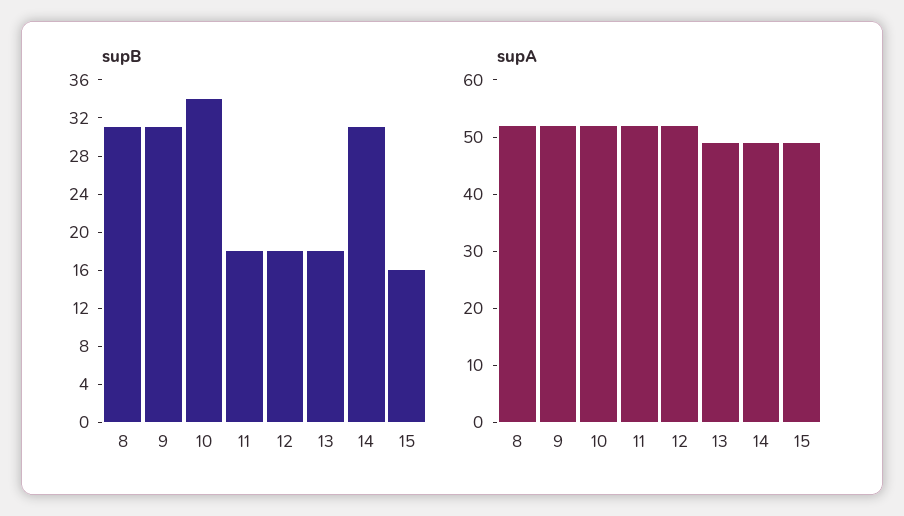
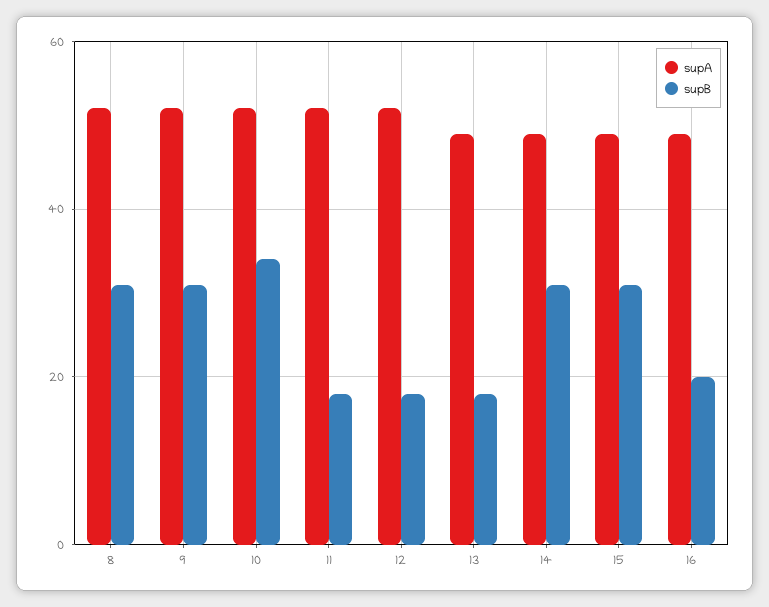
  {
    "supB": {
      "8": 31,
      "9": 31,
      "10": 34,
      "11": 18,
      "12": 18,
      "13": 18,
      "14": 31,
-     "15": 16
+     "15": 30,
+     "16": 20
    },
    "supA": {
      "8": 50,
      "9": 50,
      "10": 50,
      "11": 50,
      "12": 50,
      "13": 50,
      "14": 50,
-     "15": 50
+     "15": 50,
+     "16": 50
    }
  }

